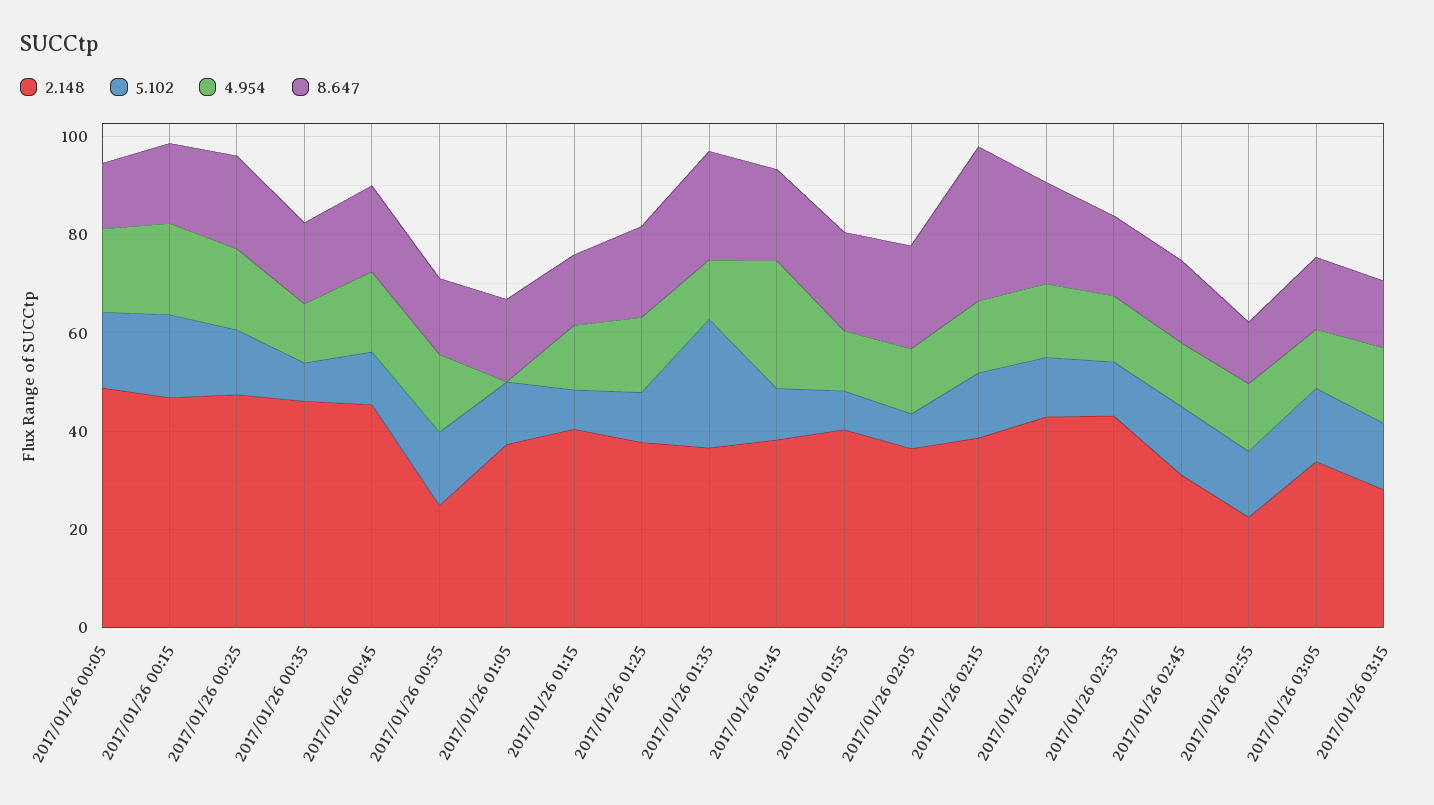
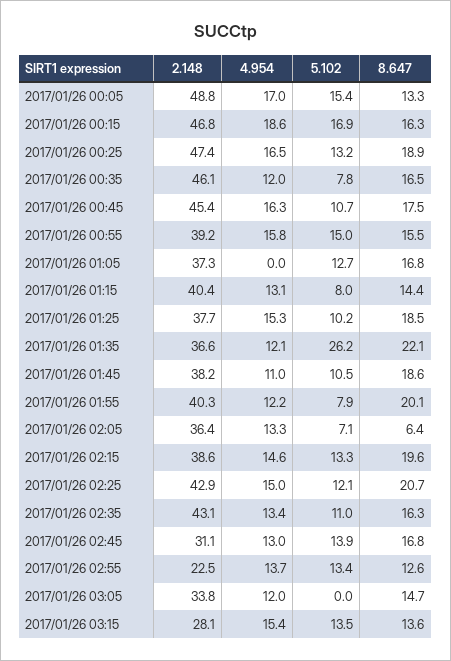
  {
    "2.148": {
      "2017/01/26 00:05": 48.8,
      "2017/01/26 00:15": 46.8,
      "2017/01/26 00:25": 47.4,
      "2017/01/26 00:35": 46.1,
      "2017/01/26 00:45": 45.4,
-     "2017/01/26 00:55": 25,
+     "2017/01/26 00:55": 39.2,
      "2017/01/26 01:05": 37.3,
      "2017/01/26 01:15": 40.4,
      "2017/01/26 01:25": 37.7,
      "2017/01/26 01:35": 36.6,
      "2017/01/26 01:45": 38.2,
      "2017/01/26 01:55": 40.3,
      "2017/01/26 02:05": 36.4,
      "2017/01/26 02:15": 38.6,
      "2017/01/26 02:25": 42.9,
      "2017/01/26 02:35": 43.1,
      "2017/01/26 02:45": 31.1,
      "2017/01/26 02:55": 22.5,
      "2017/01/26 03:05": 33.8,
      "2017/01/26 03:15": 28.1
    },
    "5.102": {
      "2017/01/26 00:05": 15.4,
      "2017/01/26 00:15": 16.9,
      "2017/01/26 00:25": 13.2,
      "2017/01/26 00:35": 7.8,
      "2017/01/26 00:45": 10.7,
      "2017/01/26 00:55": 15,
      "2017/01/26 01:05": 12.7,
      "2017/01/26 01:15": 8,
      "2017/01/26 01:25": 10.2,
      "2017/01/26 01:35": 26.2,
      "2017/01/26 01:45": 10.5,
      "2017/01/26 01:55": 7.9,
      "2017/01/26 02:05": 7.1,
      "2017/01/26 02:15": 13.3,
      "2017/01/26 02:25": 12.1,
      "2017/01/26 02:35": 11,
      "2017/01/26 02:45": 13.9,
      "2017/01/26 02:55": 13.4,
-     "2017/01/26 03:05": 15,
+     "2017/01/26 03:05": 0,
      "2017/01/26 03:15": 13.5
    },
    "4.954": {
      "2017/01/26 00:05": 17,
      "2017/01/26 00:15": 18.6,
      "2017/01/26 00:25": 16.5,
      "2017/01/26 00:35": 12,
      "2017/01/26 00:45": 16.3,
      "2017/01/26 00:55": 15.8,
      "2017/01/26 01:05": 0,
      "2017/01/26 01:15": 13.1,
      "2017/01/26 01:25": 15.3,
      "2017/01/26 01:35": 12.1,
-     "2017/01/26 01:45": 25,
+     "2017/01/26 01:45": 11,
      "2017/01/26 01:55": 12.2,
      "2017/01/26 02:05": 13.3,
      "2017/01/26 02:15": 14.6,
      "2017/01/26 02:25": 15,
      "2017/01/26 02:35": 13.4,
      "2017/01/26 02:45": 13,
      "2017/01/26 02:55": 13.7,
      "2017/01/26 03:05": 12,
      "2017/01/26 03:15": 15.4
    },
    "8.647": {
      "2017/01/26 00:05": 13.3,
      "2017/01/26 00:15": 16.3,
      "2017/01/26 00:25": 18.9,
      "2017/01/26 00:35": 16.5,
      "2017/01/26 00:45": 17.5,
      "2017/01/26 00:55": 15.5,
      "2017/01/26 01:05": 16.8,
      "2017/01/26 01:15": 14.4,
      "2017/01/26 01:25": 18.5,
      "2017/01/26 01:35": 22.1,
      "2017/01/26 01:45": 18.6,
      "2017/01/26 01:55": 20.1,
-     "2017/01/26 02:05": 20,
+     "2017/01/26 02:05": 6.4,
-     "2017/01/26 02:15": 30,
+     "2017/01/26 02:15": 19.6,
      "2017/01/26 02:25": 20.7,
      "2017/01/26 02:35": 16.3,
      "2017/01/26 02:45": 16.8,
      "2017/01/26 02:55": 12.6,
      "2017/01/26 03:05": 14.7,
      "2017/01/26 03:15": 13.6
    }
  }

